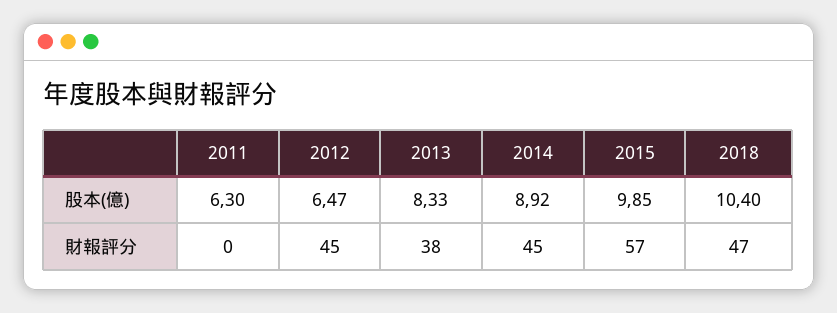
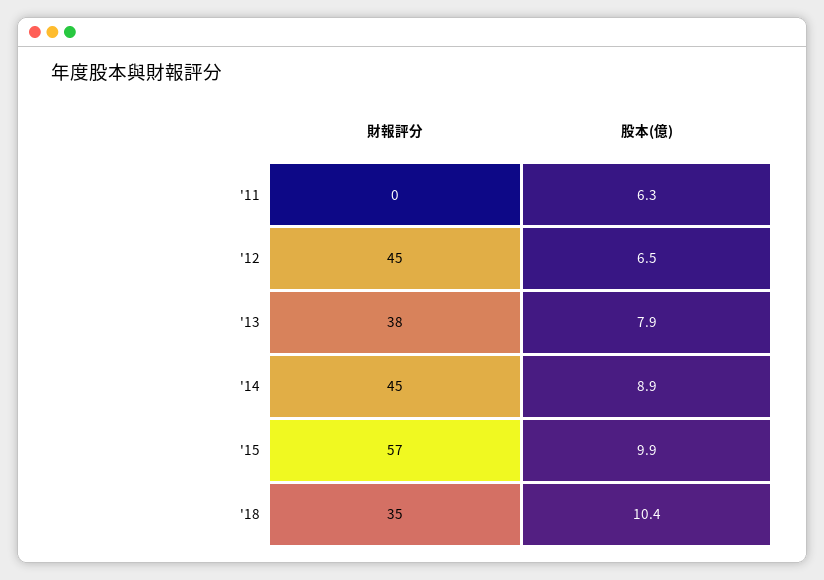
  {
    "2011": {
      "股本(億)": 6.3,
      "財報評分": 0
    },
    "2012": {
      "股本(億)": 6.47,
      "財報評分": 45
    },
    "2013": {
-     "股本(億)": 8.33,
+     "股本(億)": 7.9,
      "財報評分": 38
    },
    "2014": {
      "股本(億)": 8.92,
      "財報評分": 45
    },
    "2015": {
      "股本(億)": 9.85,
      "財報評分": 57
    },
    "2018": {
      "股本(億)": 10.4,
-     "財報評分": 47
+     "財報評分": 35
    }
  }

